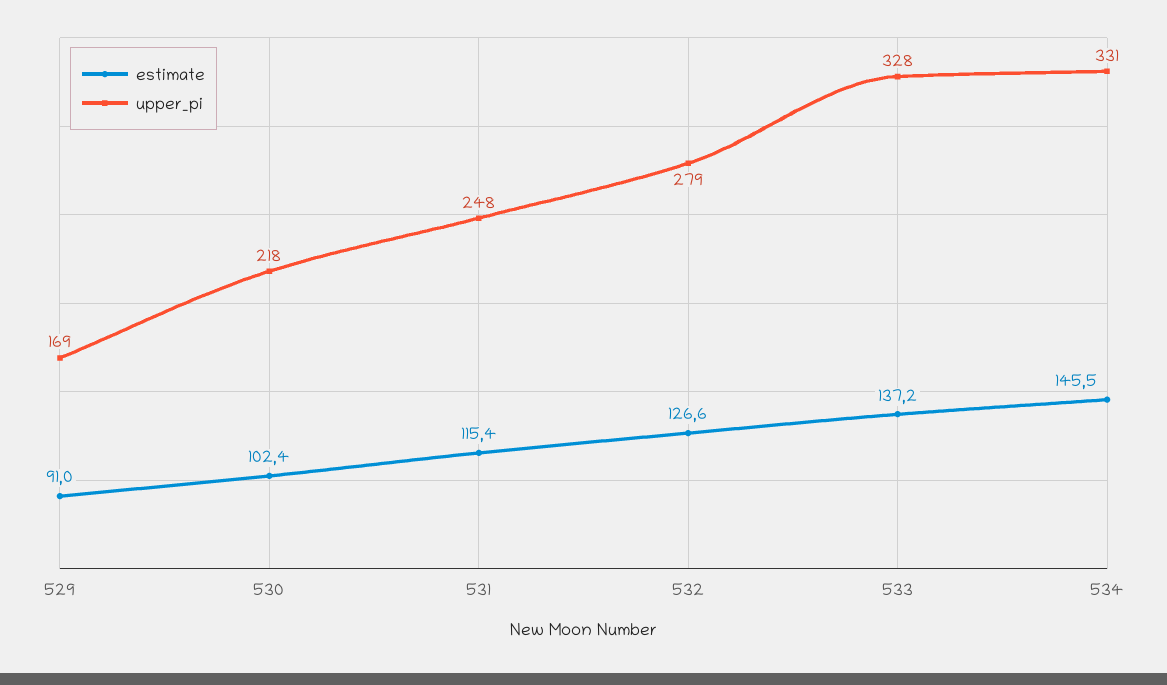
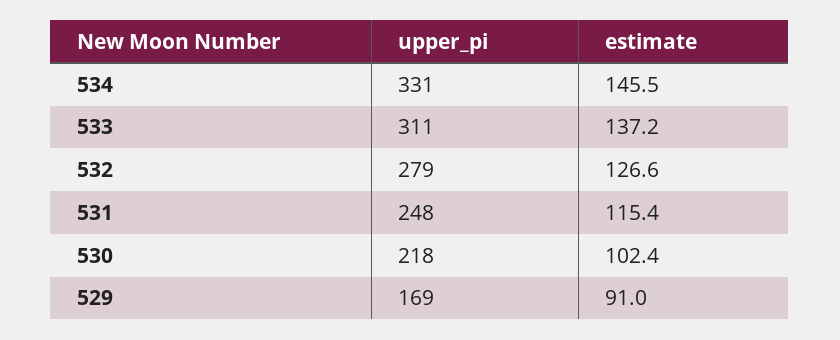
  {
    "estimate": {
      "529": 91,
      "530": 102.4,
      "531": 115.4,
      "532": 126.6,
      "533": 137.2,
      "534": 145.5
    },
    "upper_pi": {
      "529": 169,
      "530": 218,
      "531": 248,
      "532": 279,
-     "533": 328,
+     "533": 311,
      "534": 331
    }
  }

